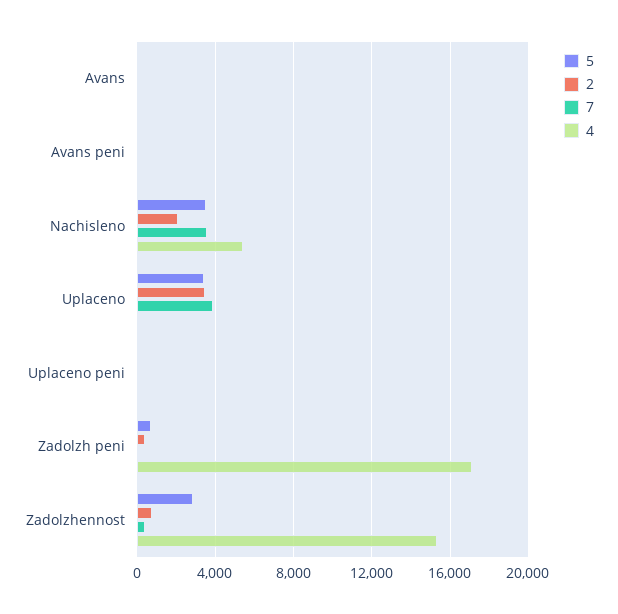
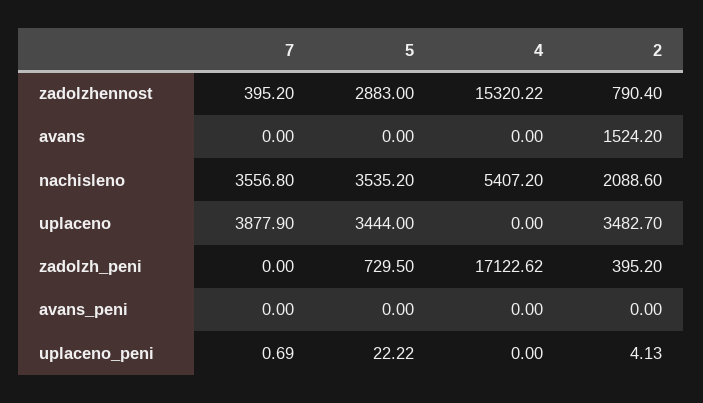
  {
    "5": {
      "Avans": 0,
      "Avans peni": 0,
      "Nachisleno": 3535.2,
      "Uplaceno": 3444,
      "Uplaceno peni": 22.22,
      "Zadolzh peni": 729.5,
      "Zadolzhennost": 2883
    },
    "2": {
-     "Avans": 0,
+     "Avans": 1524.2,
      "Avans peni": 0,
      "Nachisleno": 2088.6,
      "Uplaceno": 3482.7,
      "Uplaceno peni": 4.13,
      "Zadolzh peni": 395.2,
      "Zadolzhennost": 790.4
    },
    "7": {
      "Avans": 0,
      "Avans peni": 0,
      "Nachisleno": 3556.8,
      "Uplaceno": 3877.9,
      "Uplaceno peni": 0.69,
      "Zadolzh peni": 0,
      "Zadolzhennost": 395.2
    },
    "4": {
      "Avans": 0,
      "Avans peni": 0,
      "Nachisleno": 5407.2,
      "Uplaceno": 0,
      "Uplaceno peni": 0,
      "Zadolzh peni": 17122.62,
      "Zadolzhennost": 15320.22
    }
  }

